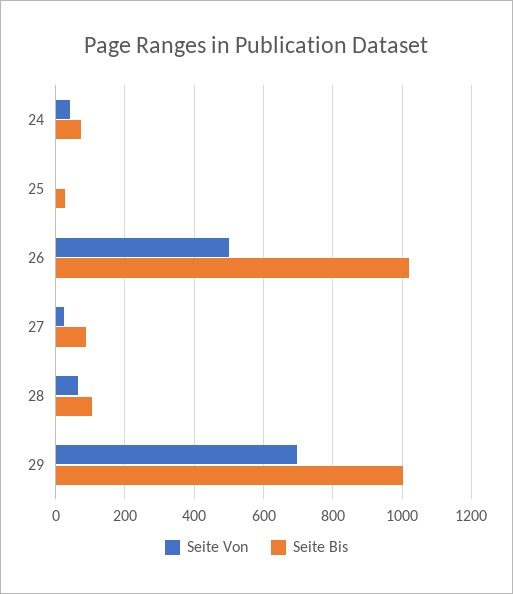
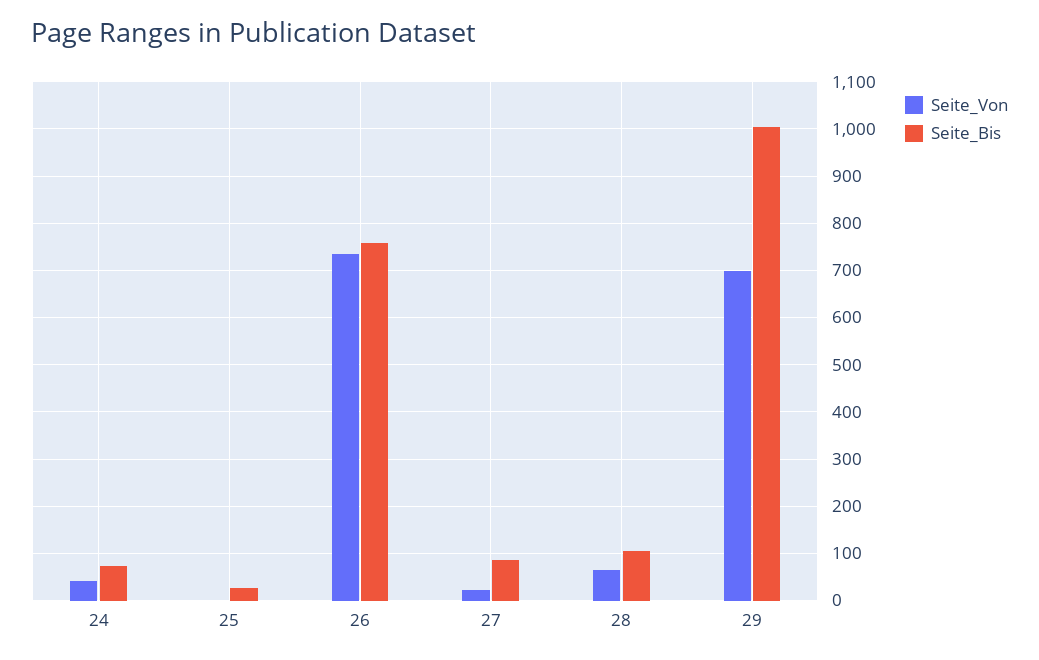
  {
    "Seite Von": {
      "24": 40,
      "25": 0,
-     "26": 500,
+     "26": 740,
      "27": 20,
      "28": 60,
      "29": 700
    },
    "Seite Bis": {
      "24": 80,
      "25": 20,
-     "26": 1020,
+     "26": 760,
      "27": 80,
      "28": 100,
      "29": 1000
    }
  }

